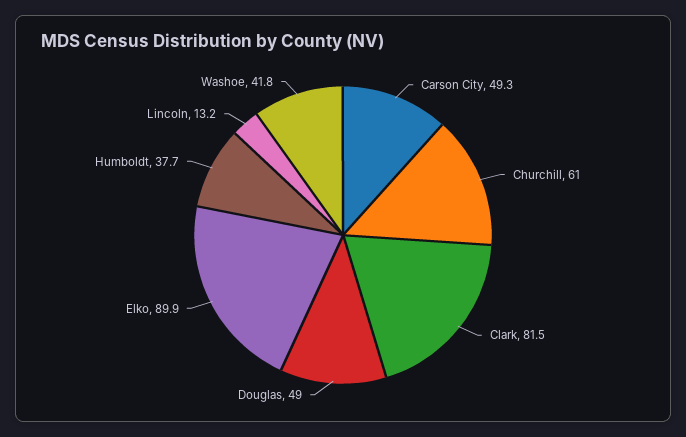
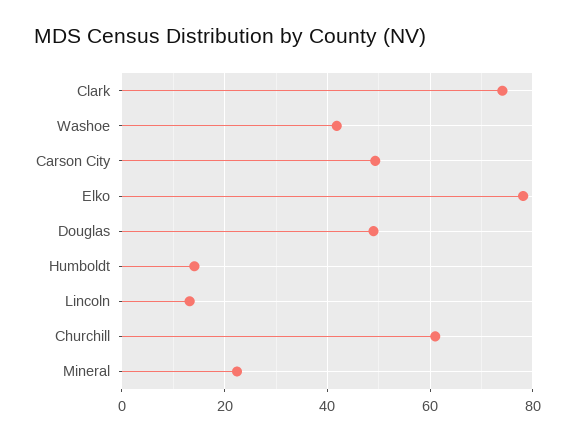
  {
    "Carson City": 49.3,
    "Churchill": 61,
-   "Clark": 81.5,
+   "Clark": 74,
    "Douglas": 49,
-   "Elko": 89.9,
+   "Elko": 78,
-   "Humboldt": 37.7,
+   "Humboldt": 14,
    "Lincoln": 13.2,
-   "Washoe": 41.8
+   "Washoe": 41.8,
+   "Mineral": 22
  }

